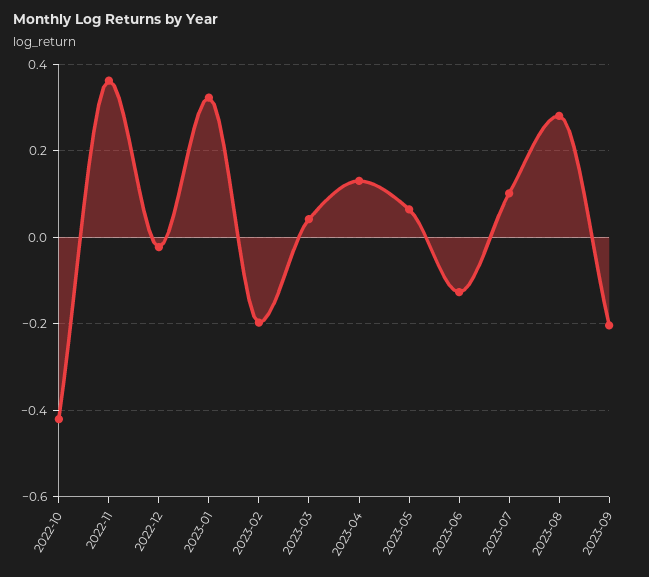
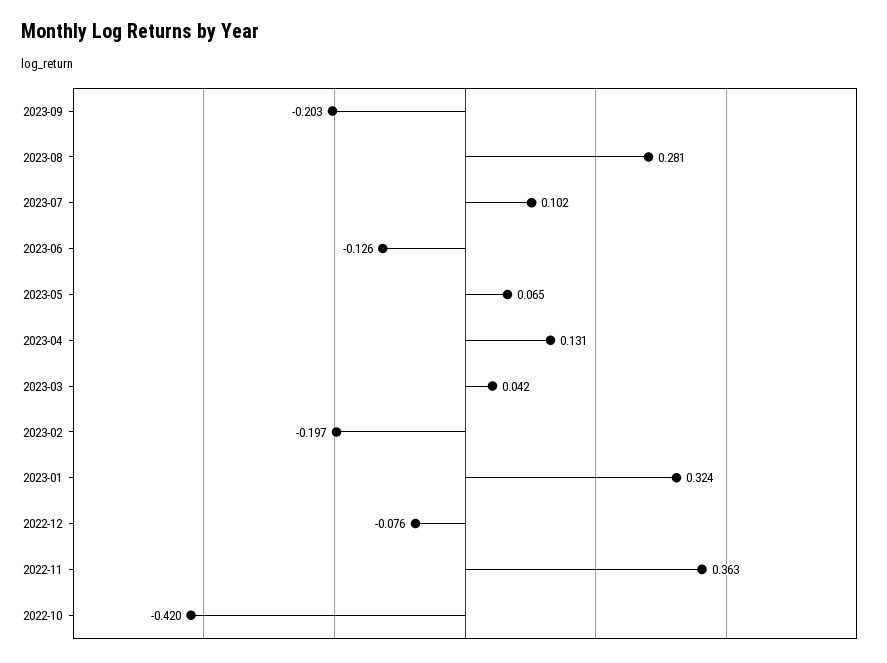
  {
    "2022-10": -0.42,
    "2022-11": 0.363,
-   "2022-12": -0.02,
+   "2022-12": -0.076,
    "2023-01": 0.324,
    "2023-02": -0.197,
    "2023-03": 0.042,
    "2023-04": 0.131,
    "2023-05": 0.065,
    "2023-06": -0.126,
    "2023-07": 0.102,
    "2023-08": 0.281,
    "2023-09": -0.203
  }

